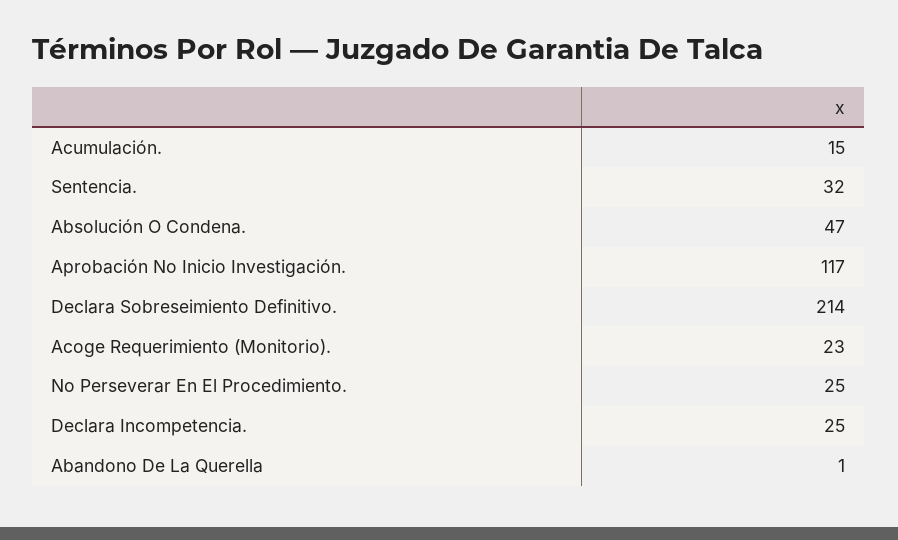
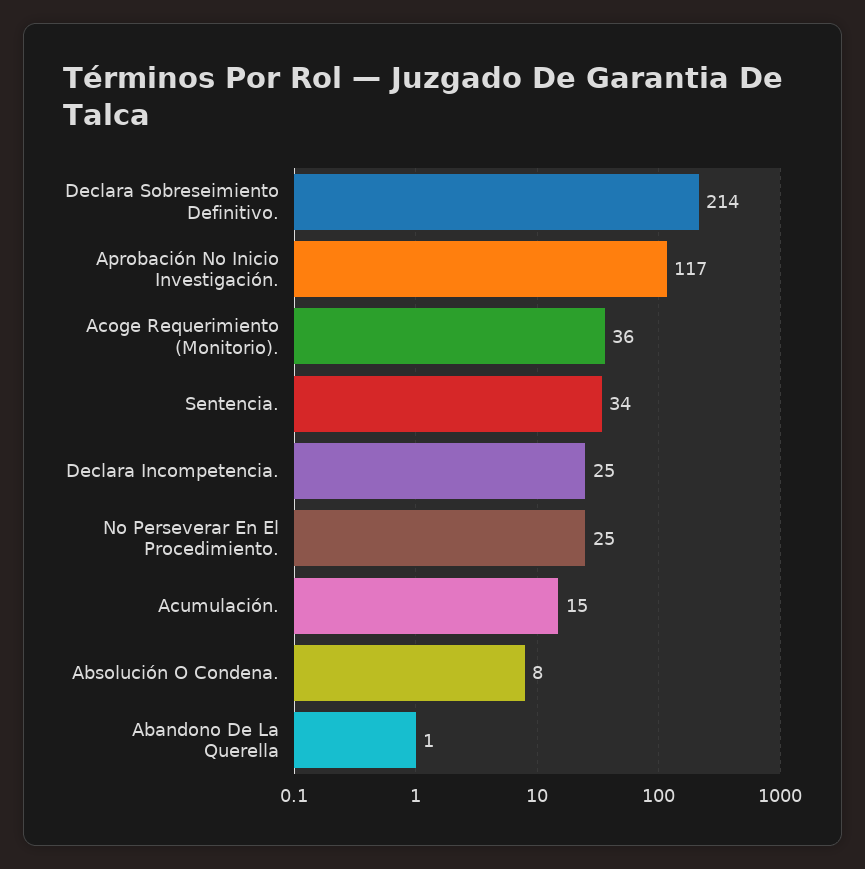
  {
    "Acumulación.": 15,
-   "Sentencia.": 32,
+   "Sentencia.": 34,
-   "Absolución O Condena.": 47,
+   "Absolución O Condena.": 8,
    "Aprobación No Inicio Investigación.": 117,
    "Declara Sobreseimiento Definitivo.": 214,
-   "Acoge Requerimiento (Monitorio).": 23,
+   "Acoge Requerimiento (Monitorio).": 36,
    "No Perseverar En El Procedimiento.": 25,
    "Declara Incompetencia.": 25,
    "Abandono De La Querella": 1
  }

